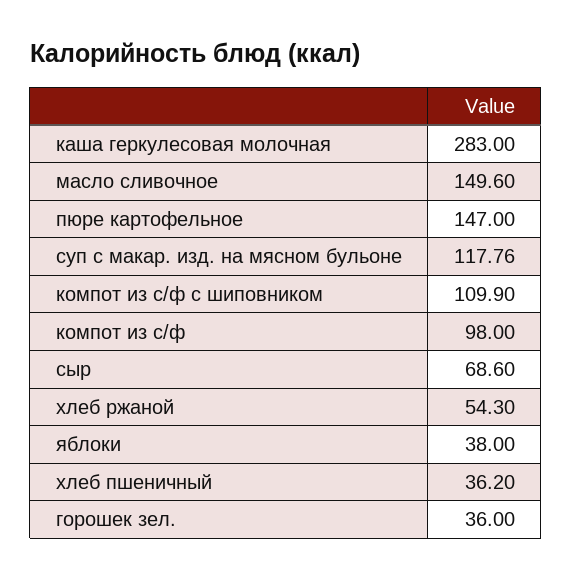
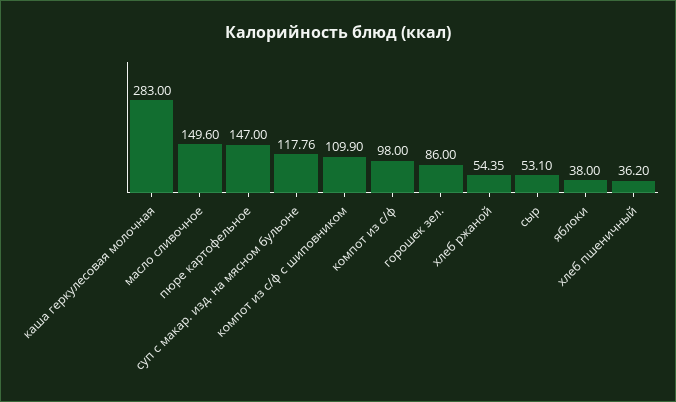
  {
    "каша геркулесовая молочная": 283,
    "масло сливочное": 149.6,
    "пюре картофельное": 147,
    "суп с макар. изд. на мясном бульоне": 117.76,
    "компот из с/ф с шиповником": 109.9,
    "компот из с/ф": 98,
-   "сыр": 68.6,
+   "сыр": 53.1,
-   "хлеб ржаной": 54.3,
+   "хлеб ржаной": 54.35,
    "яблоки": 38,
    "хлеб пшеничный": 36.2,
-   "горошек зел.": 36
+   "горошек зел.": 86
  }

